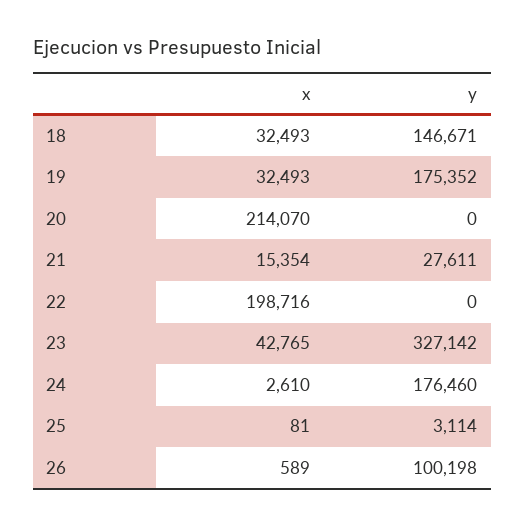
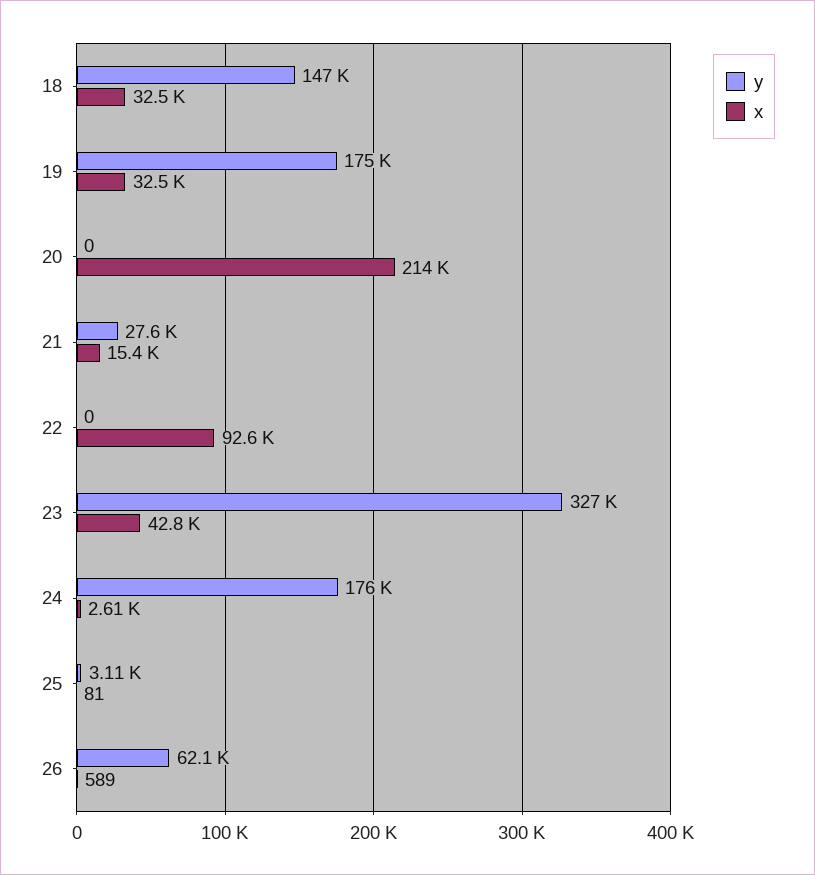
  {
    "x": {
      "18": 32493,
      "19": 32493,
      "20": 214070,
      "21": 15354,
-     "22": 198716,
+     "22": 92600,
      "23": 42765,
      "24": 2610,
      "25": 81,
      "26": 589
    },
    "y": {
      "18": 146671,
      "19": 175352,
      "20": 0,
      "21": 27611,
      "22": 0,
      "23": 327142,
      "24": 176460,
      "25": 3114,
-     "26": 100198
+     "26": 62100
    }
  }

